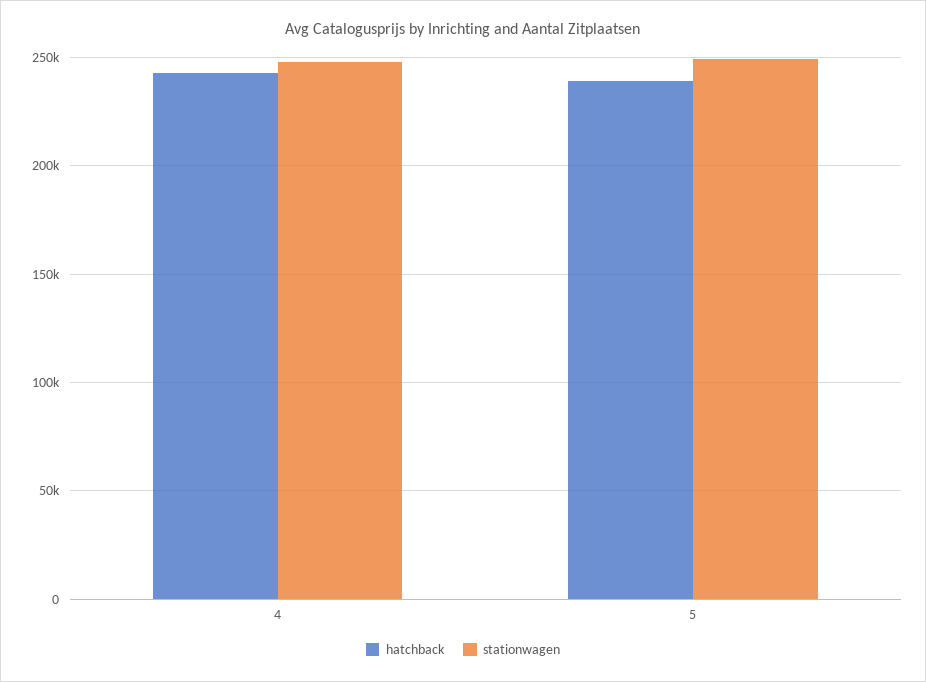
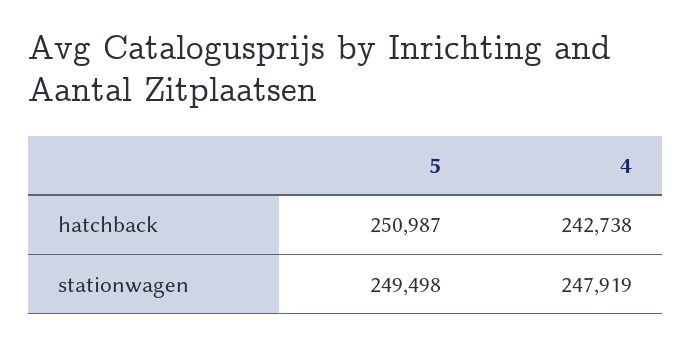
  {
    "hatchback": {
      "4": 242738,
-     "5": 240000
+     "5": 250987
    },
    "stationwagen": {
      "4": 247919,
      "5": 249498
    }
  }

